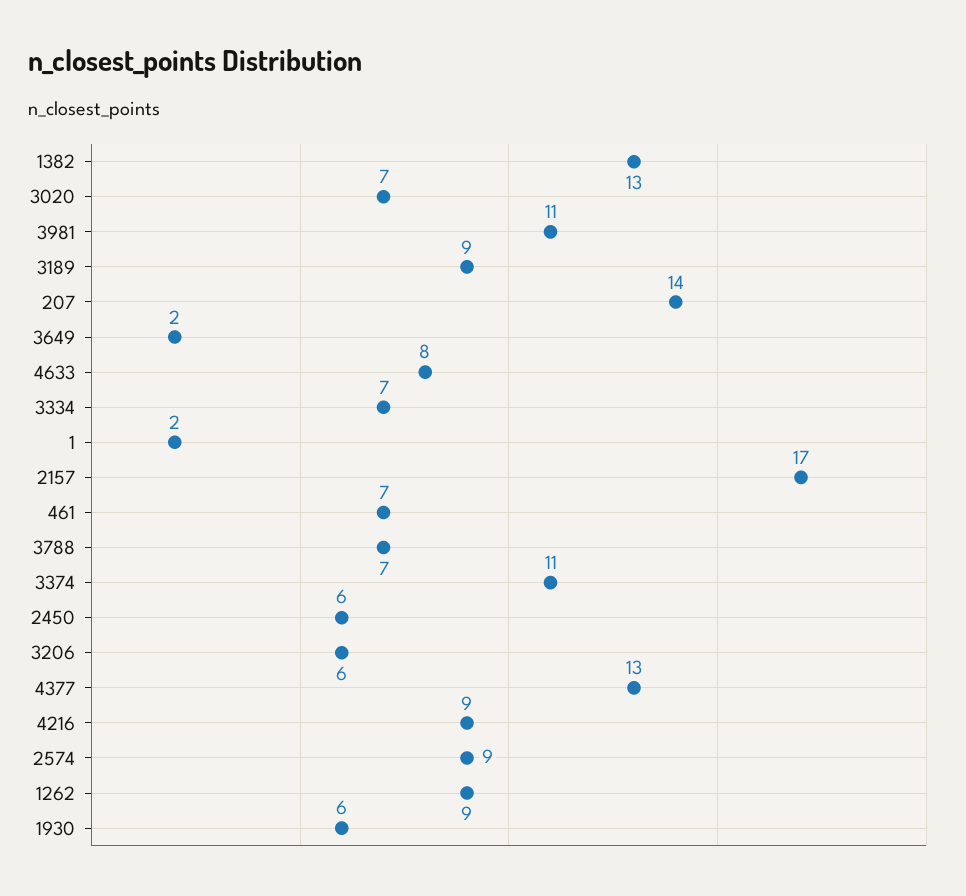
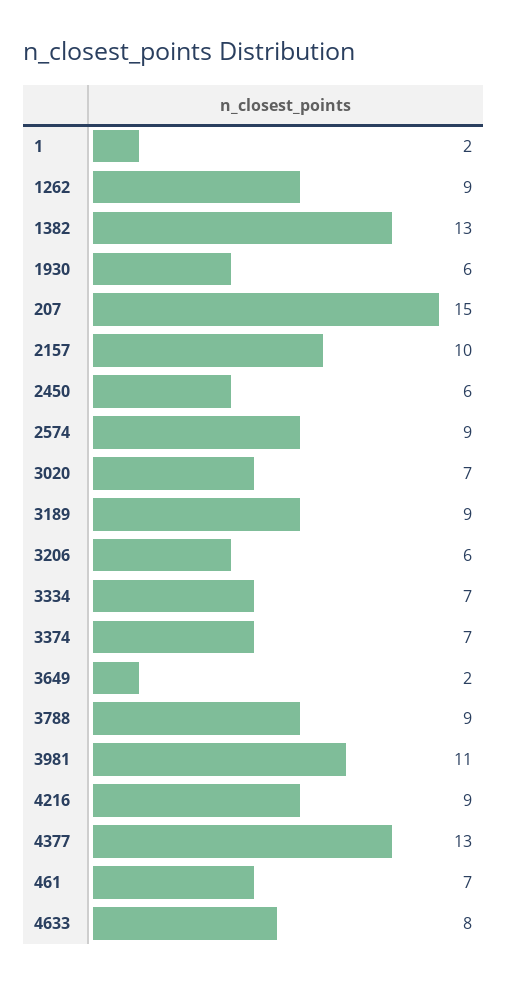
  {
    "1382": 13,
    "3020": 7,
    "3981": 11,
    "3189": 9,
-   "207": 14,
+   "207": 15,
    "3649": 2,
    "4633": 8,
    "3334": 7,
    "1": 2,
-   "2157": 17,
+   "2157": 10,
    "461": 7,
-   "3788": 7,
+   "3788": 9,
-   "3374": 11,
+   "3374": 7,
    "2450": 6,
    "3206": 6,
    "4377": 13,
    "4216": 9,
    "2574": 9,
    "1262": 9,
    "1930": 6
  }

